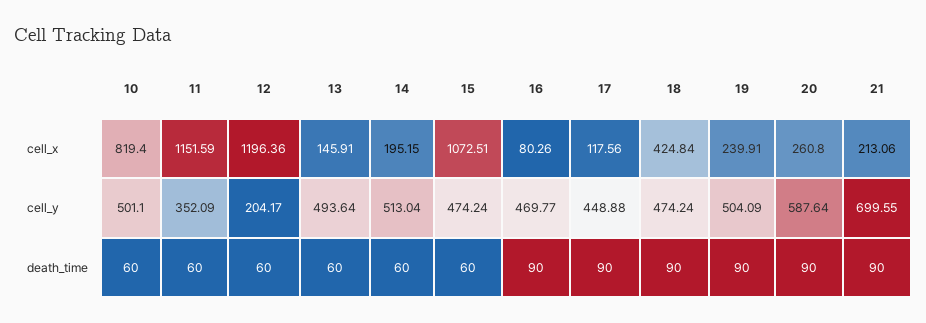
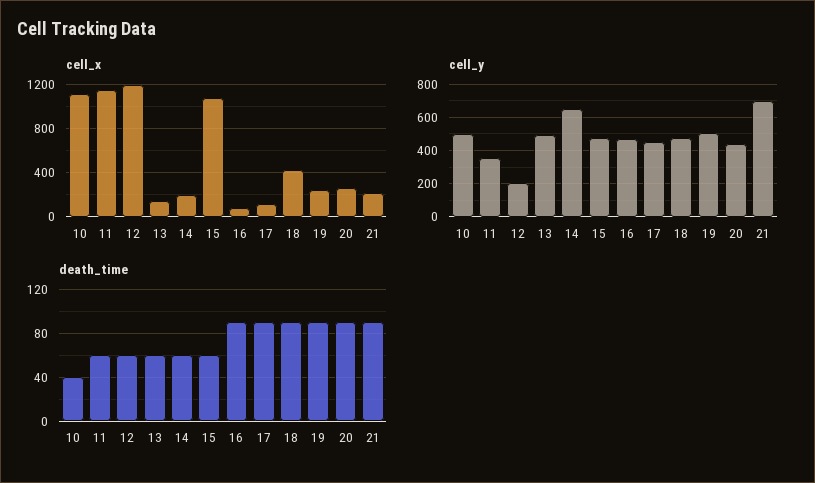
  {
    "cell_x": {
-     "10": 819.4,
+     "10": 1100,
      "11": 1151.59,
      "12": 1196.36,
      "13": 145.91,
      "14": 195.15,
      "15": 1072.51,
      "16": 80.26,
      "17": 117.56,
      "18": 424.84,
      "19": 239.91,
      "20": 260.8,
      "21": 213.06
    },
    "cell_y": {
      "10": 501.1,
      "11": 352.09,
      "12": 204.17,
      "13": 493.64,
-     "14": 513.04,
+     "14": 650,
      "15": 474.24,
      "16": 469.77,
      "17": 448.88,
      "18": 474.24,
      "19": 504.09,
-     "20": 587.64,
+     "20": 450,
      "21": 699.55
    },
    "death_time": {
-     "10": 60,
+     "10": 40,
      "11": 60,
      "12": 60,
      "13": 60,
      "14": 60,
      "15": 60,
      "16": 90,
      "17": 90,
      "18": 90,
      "19": 90,
      "20": 90,
      "21": 90
    }
  }

